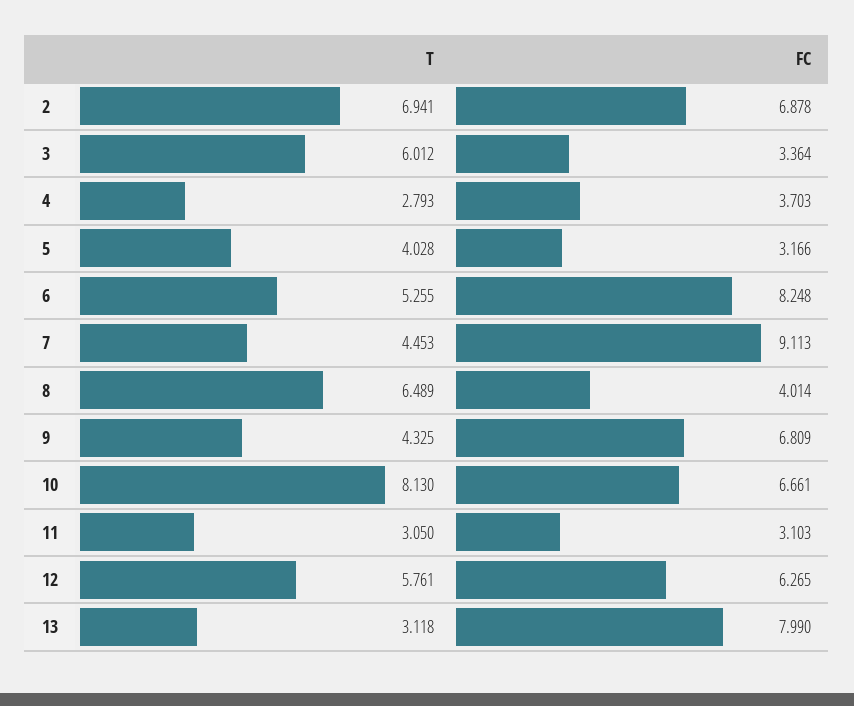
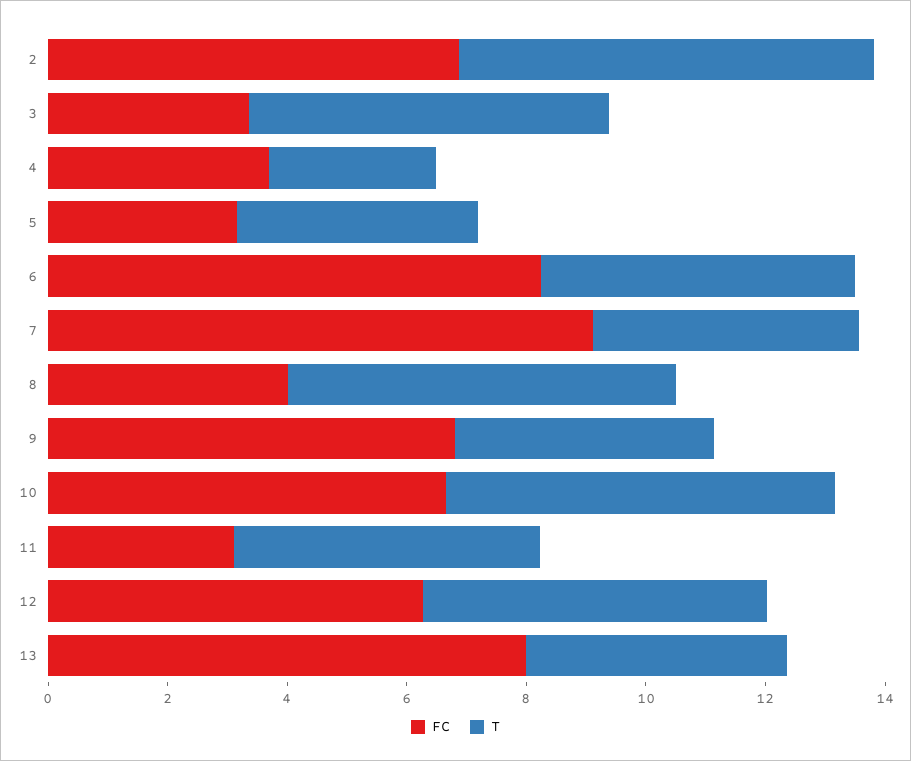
  {
    "T": {
      "2": 6.941,
      "3": 6.012,
      "4": 2.793,
      "5": 4.028,
      "6": 5.255,
      "7": 4.453,
      "8": 6.489,
      "9": 4.325,
-     "10": 8.13,
+     "10": 6.5,
-     "11": 3.05,
+     "11": 5,
      "12": 5.761,
-     "13": 3.118
+     "13": 4.5
    },
    "FC": {
      "2": 6.878,
      "3": 3.364,
      "4": 3.703,
      "5": 3.166,
      "6": 8.248,
      "7": 9.113,
      "8": 4.014,
      "9": 6.809,
      "10": 6.661,
      "11": 3.103,
      "12": 6.265,
      "13": 7.99
    }
  }

